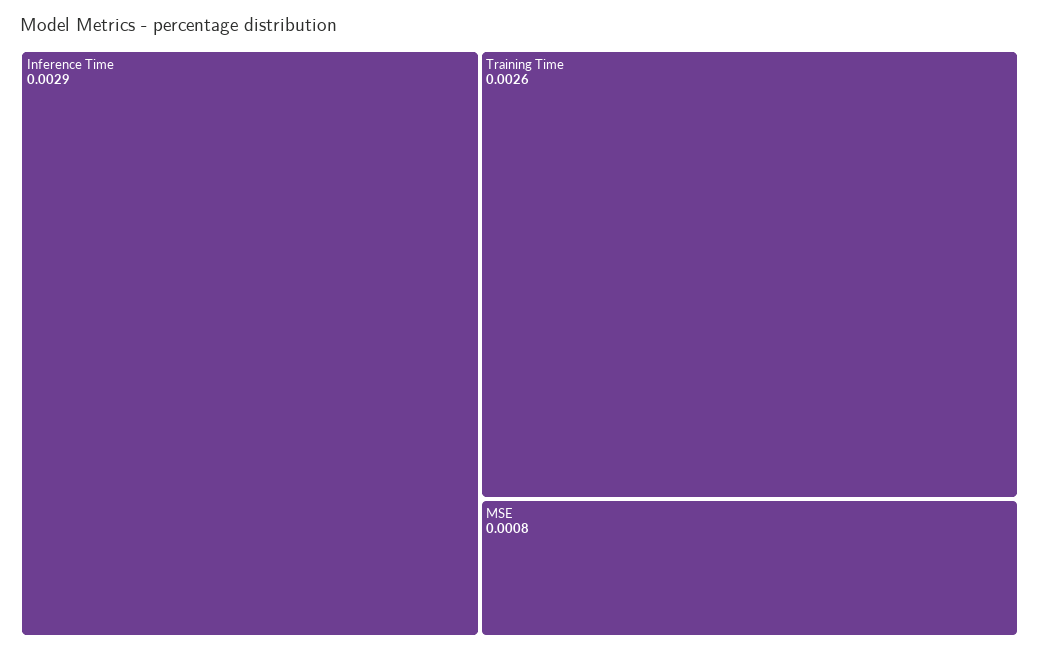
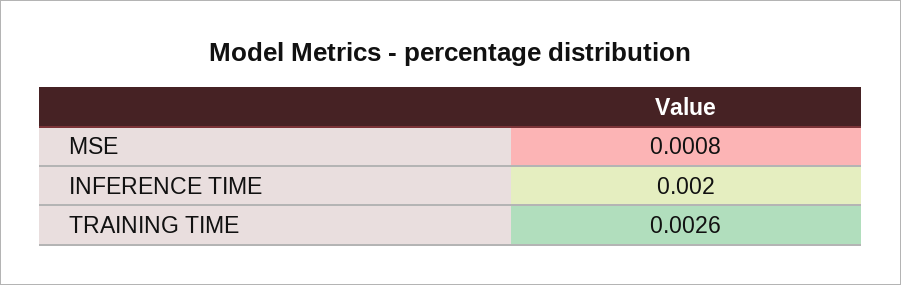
  {
-   "Inference Time": 0.0029,
+   "Inference Time": 0.002,
    "Training Time": 0.0026,
    "MSE": 0.0008
  }

